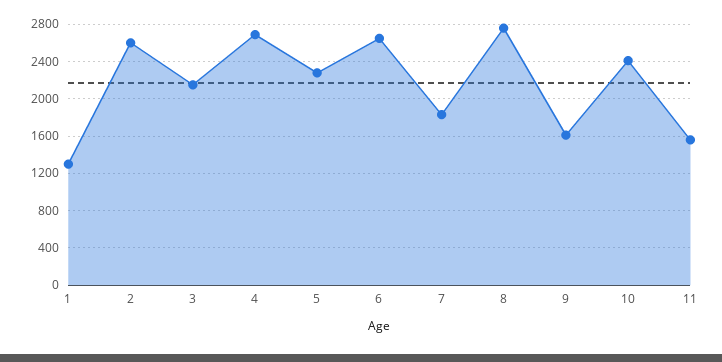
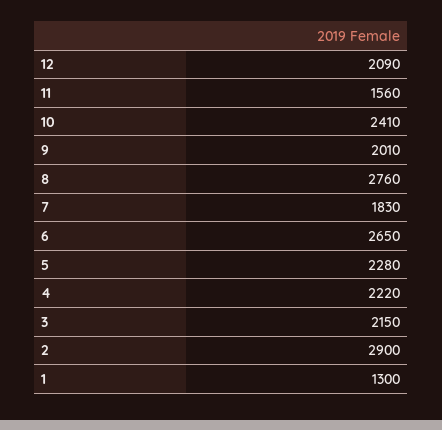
  {
    "1": 1300,
-   "2": 2600,
+   "2": 2900,
    "3": 2150,
-   "4": 2700,
+   "4": 2220,
    "5": 2280,
    "6": 2650,
    "7": 1830,
    "8": 2760,
-   "9": 1600,
+   "9": 2010,
    "10": 2410,
-   "11": 1560
+   "11": 1560,
+   "12": 2090
  }

